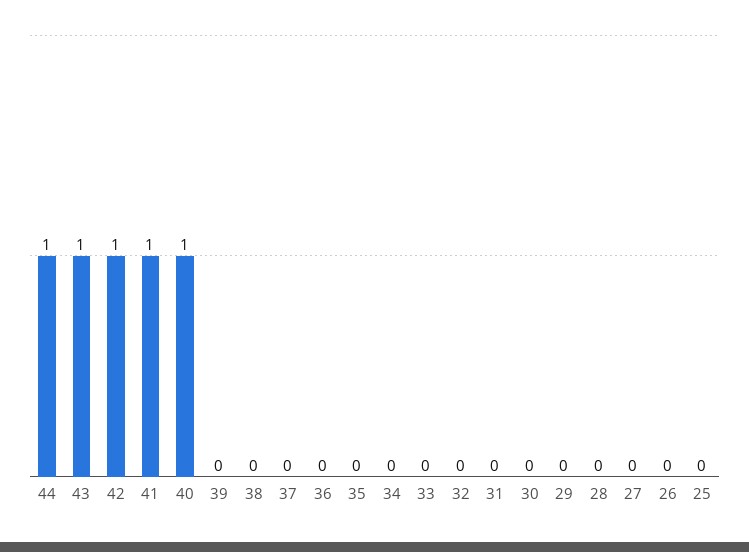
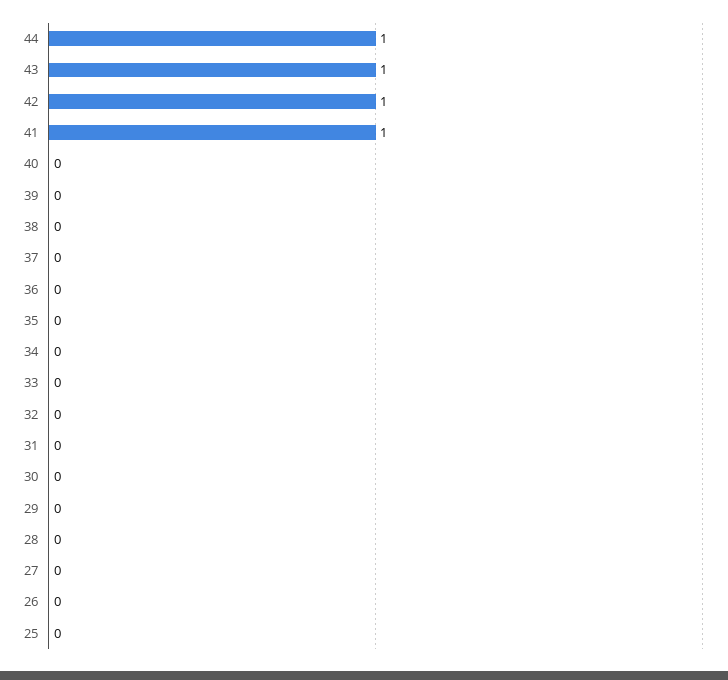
  {
    "44": 1,
    "43": 1,
    "42": 1,
    "41": 1,
-   "40": 1,
+   "40": 0,
    "39": 0,
    "38": 0,
    "37": 0,
    "36": 0,
    "35": 0,
    "34": 0,
    "33": 0,
    "32": 0,
    "31": 0,
    "30": 0,
    "29": 0,
    "28": 0,
    "27": 0,
    "26": 0,
    "25": 0
  }

